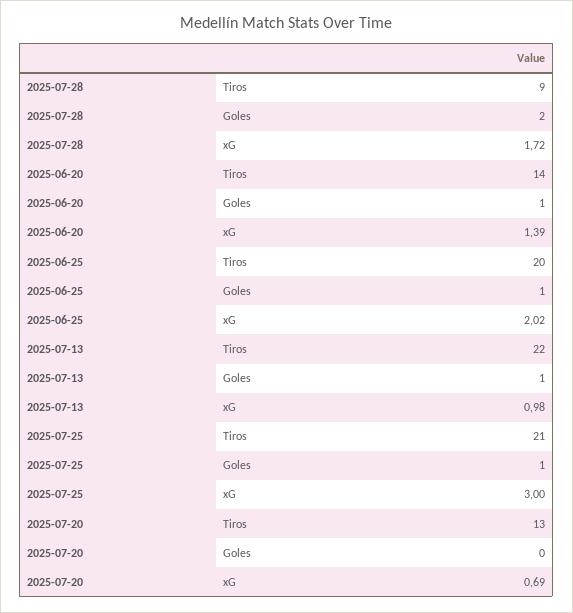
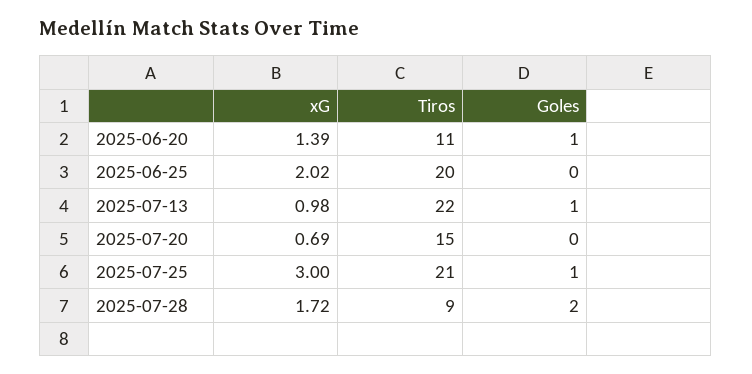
  {
    "2025-07-28": {
      "Tiros": 9,
      "Goles": 2,
      "xG": 1.72
    },
    "2025-06-20": {
-     "Tiros": 14,
+     "Tiros": 11,
      "Goles": 1,
      "xG": 1.39
    },
    "2025-06-25": {
      "Tiros": 20,
-     "Goles": 1,
+     "Goles": 0,
      "xG": 2.02
    },
    "2025-07-13": {
      "Tiros": 22,
      "Goles": 1,
      "xG": 0.98
    },
    "2025-07-25": {
      "Tiros": 21,
      "Goles": 1,
      "xG": 3
    },
    "2025-07-20": {
-     "Tiros": 13,
+     "Tiros": 15,
      "Goles": 0,
      "xG": 0.69
    }
  }

